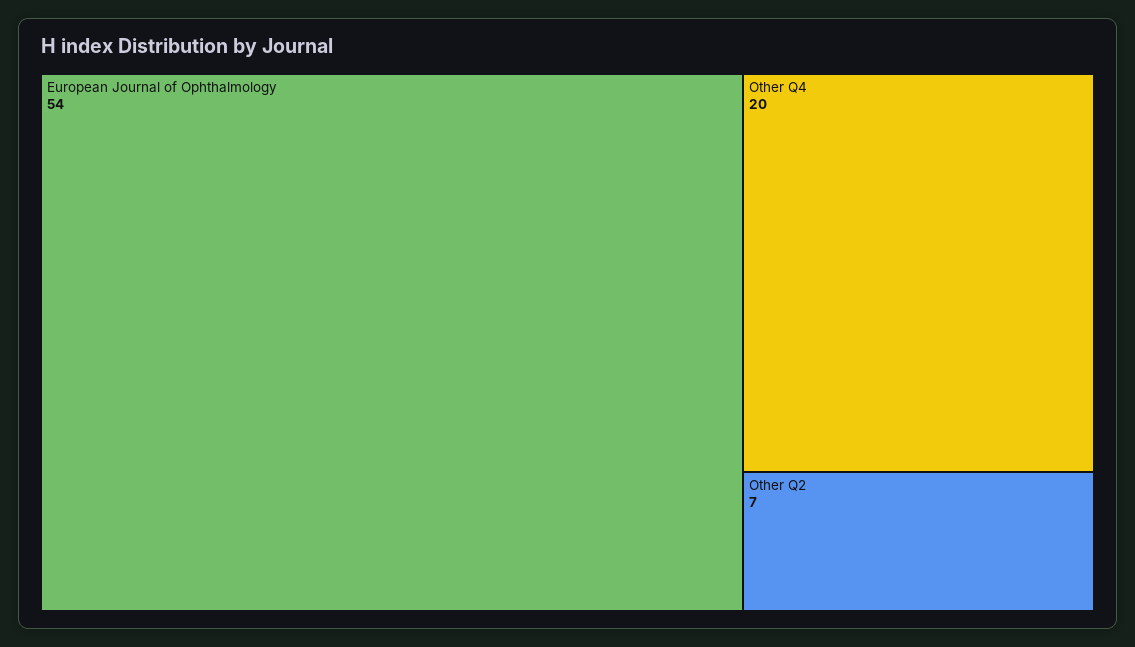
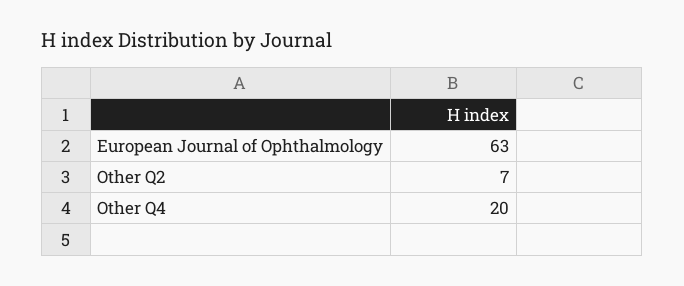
  {
-   "European Journal of Ophthalmology": 54,
+   "European Journal of Ophthalmology": 63,
    "Other Q4": 20,
    "Other Q2": 7
  }

